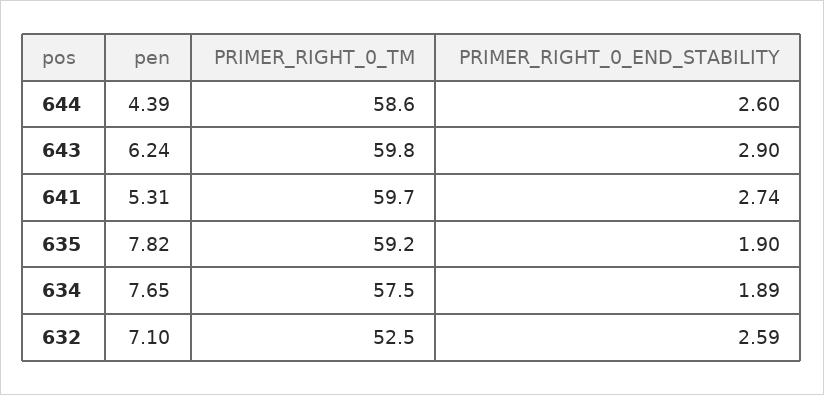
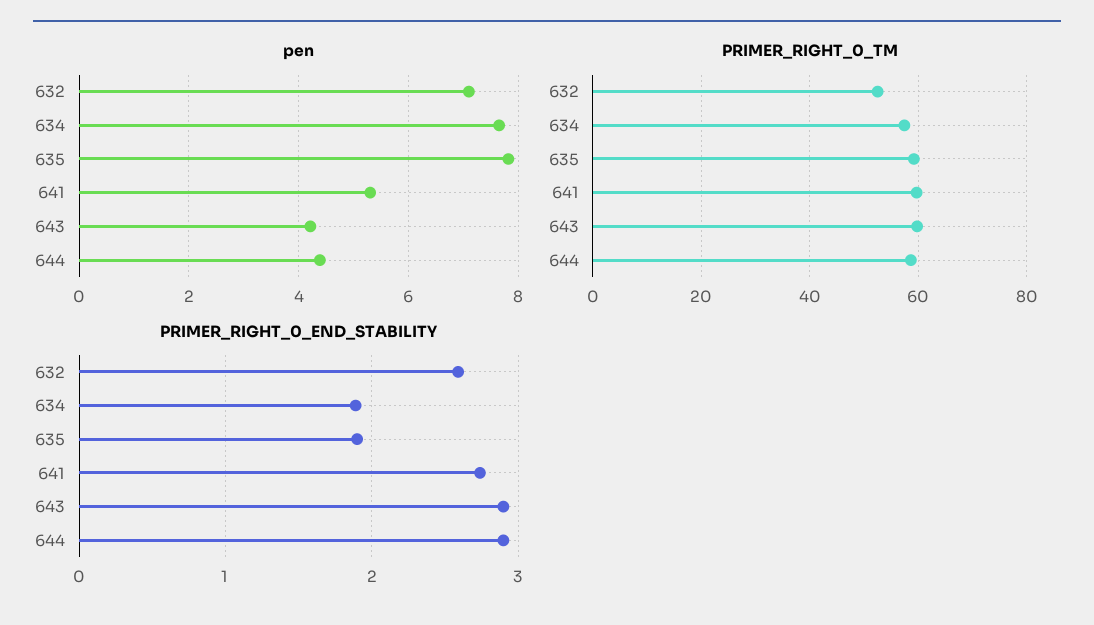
  {
    "pen": {
      "644": 4.39,
-     "643": 6.24,
+     "643": 4.2,
      "641": 5.31,
      "635": 7.82,
      "634": 7.65,
      "632": 7.1
    },
    "PRIMER_RIGHT_0_TM": {
      "644": 58.6,
      "643": 59.8,
      "641": 59.7,
      "635": 59.2,
      "634": 57.5,
      "632": 52.5
    },
    "PRIMER_RIGHT_0_END_STABILITY": {
-     "644": 2.6,
+     "644": 2.9,
      "643": 2.9,
      "641": 2.74,
      "635": 1.9,
      "634": 1.89,
      "632": 2.59
    }
  }

